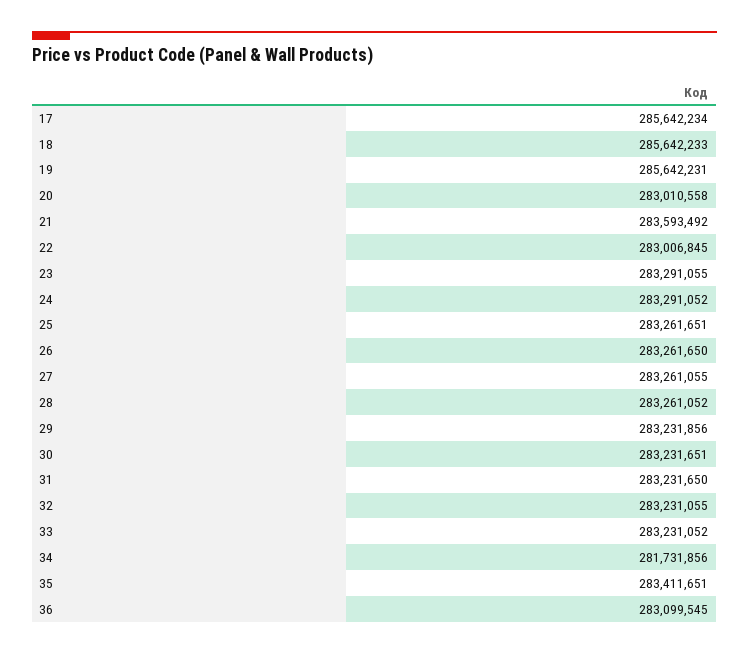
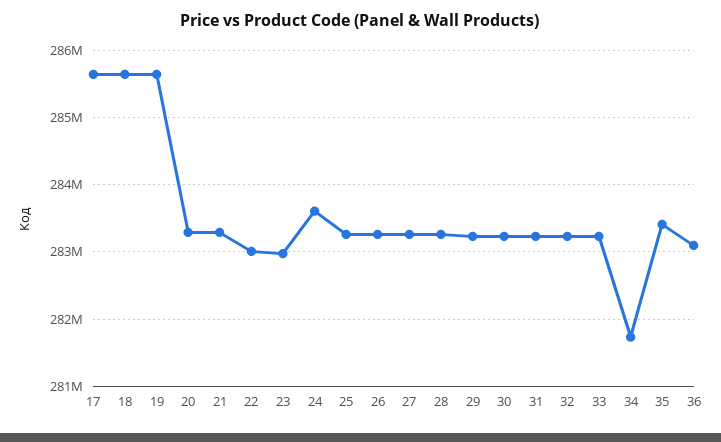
  {
    "17": 285642234,
    "18": 285642233,
    "19": 285642231,
-   "20": 283010558,
+   "20": 283300000,
-   "21": 283593492,
+   "21": 283300000,
    "22": 283006845,
-   "23": 283291055,
+   "23": 283000000,
-   "24": 283291052,
+   "24": 283600000,
    "25": 283261651,
    "26": 283261650,
    "27": 283261055,
    "28": 283261052,
    "29": 283231856,
    "30": 283231651,
    "31": 283231650,
    "32": 283231055,
    "33": 283231052,
    "34": 281731856,
    "35": 283411651,
    "36": 283099545
  }

